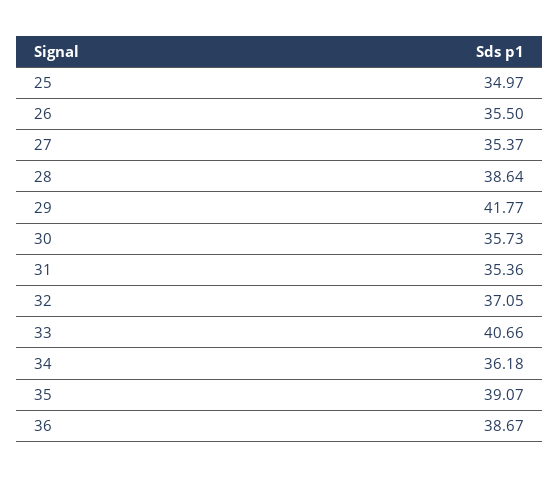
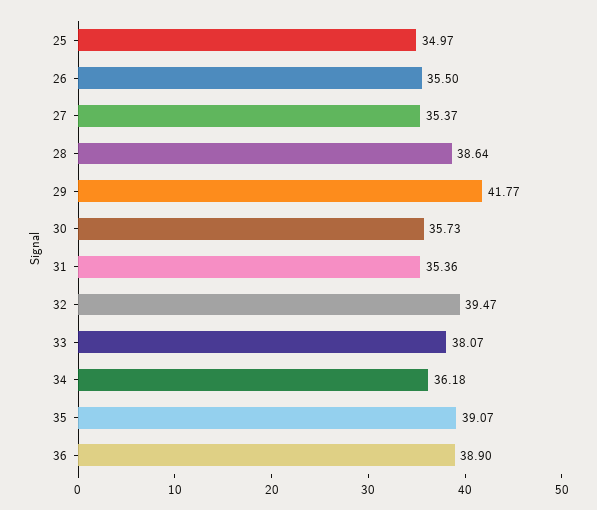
  {
    "25": 34.97,
    "26": 35.5,
    "27": 35.37,
    "28": 38.64,
    "29": 41.77,
    "30": 35.73,
    "31": 35.36,
-   "32": 37.05,
+   "32": 39.47,
-   "33": 40.66,
+   "33": 38.07,
    "34": 36.18,
    "35": 39.07,
-   "36": 38.67
+   "36": 38.9
  }

